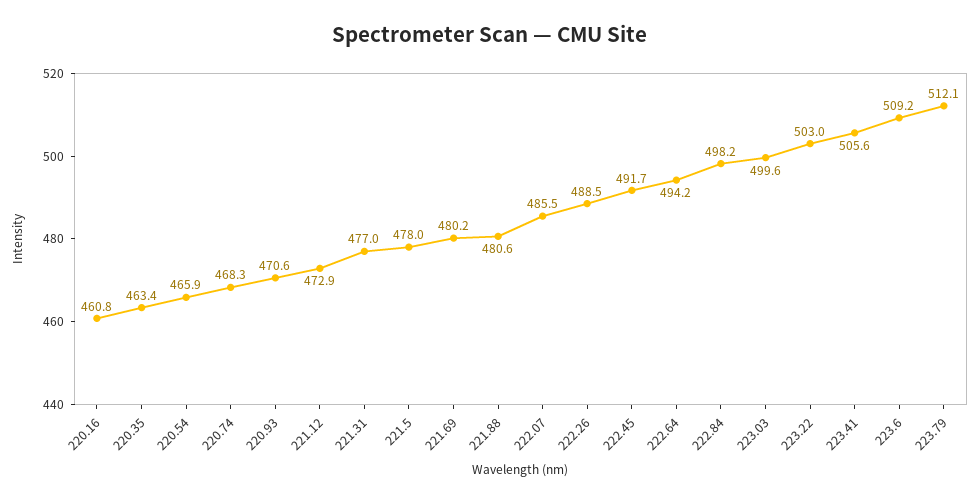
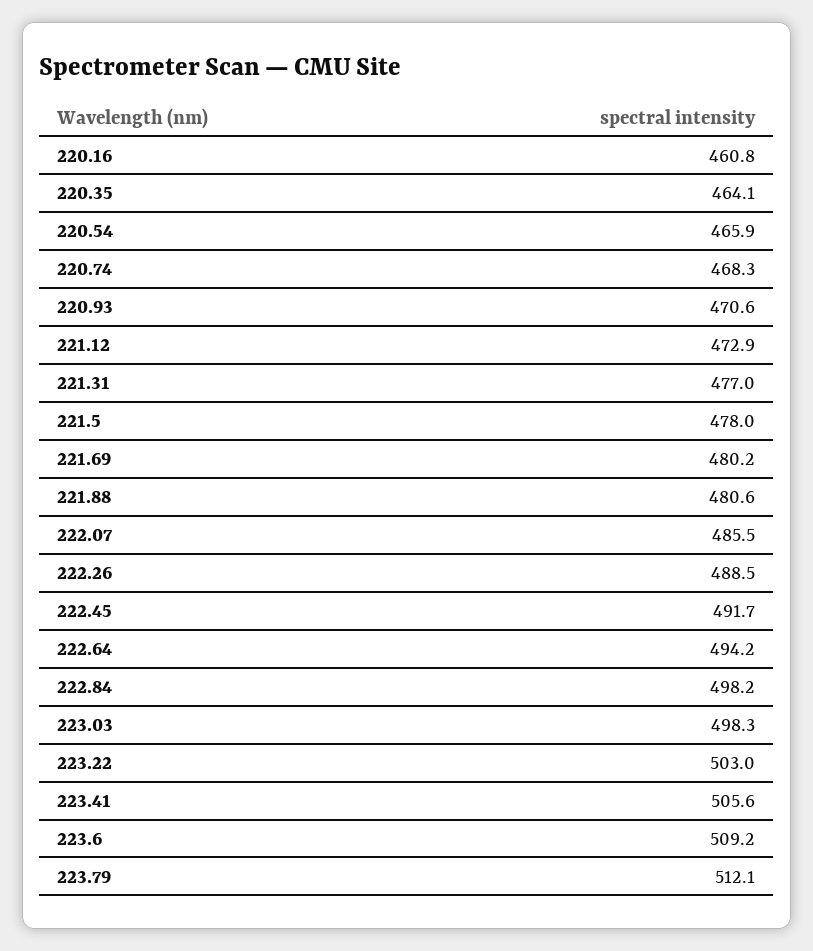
  {
    "220.16": 460.8,
-   "220.35": 463.4,
+   "220.35": 464.1,
    "220.54": 465.9,
    "220.74": 468.3,
    "220.93": 470.6,
    "221.12": 472.9,
    "221.31": 477,
    "221.5": 478,
    "221.69": 480.2,
    "221.88": 480.6,
    "222.07": 485.5,
    "222.26": 488.5,
    "222.45": 491.7,
    "222.64": 494.2,
    "222.84": 498.2,
-   "223.03": 499.6,
+   "223.03": 498.3,
    "223.22": 503,
    "223.41": 505.6,
    "223.6": 509.2,
    "223.79": 512.1
  }

